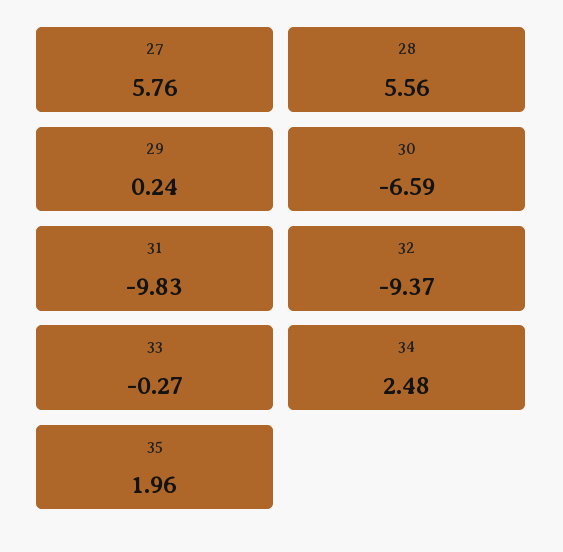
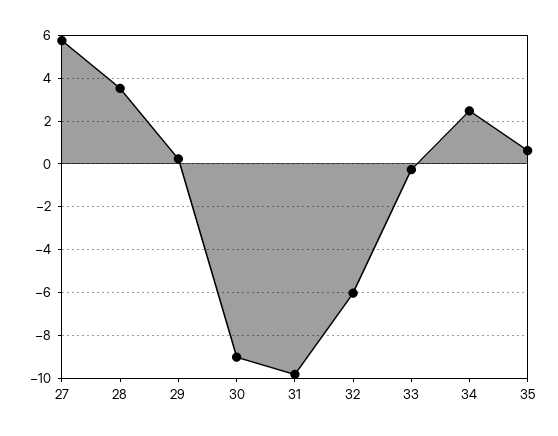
  {
    "27": 5.76,
-   "28": 5.56,
+   "28": 3.5,
    "29": 0.24,
-   "30": -6.59,
+   "30": -9,
    "31": -9.83,
-   "32": -9.37,
+   "32": -6,
    "33": -0.27,
    "34": 2.48,
-   "35": 1.96
+   "35": 0.5
  }

